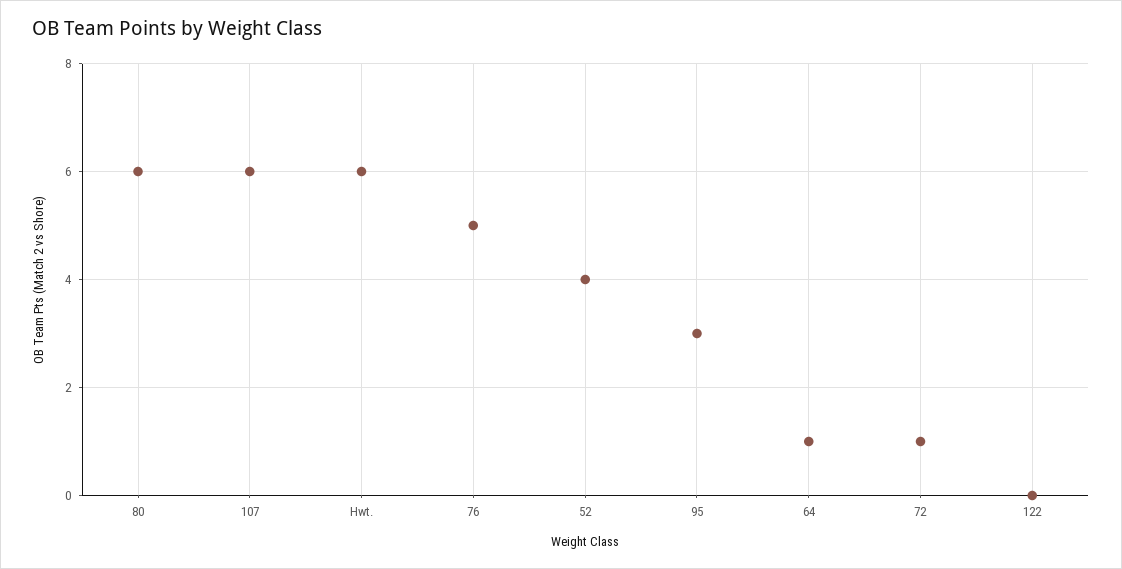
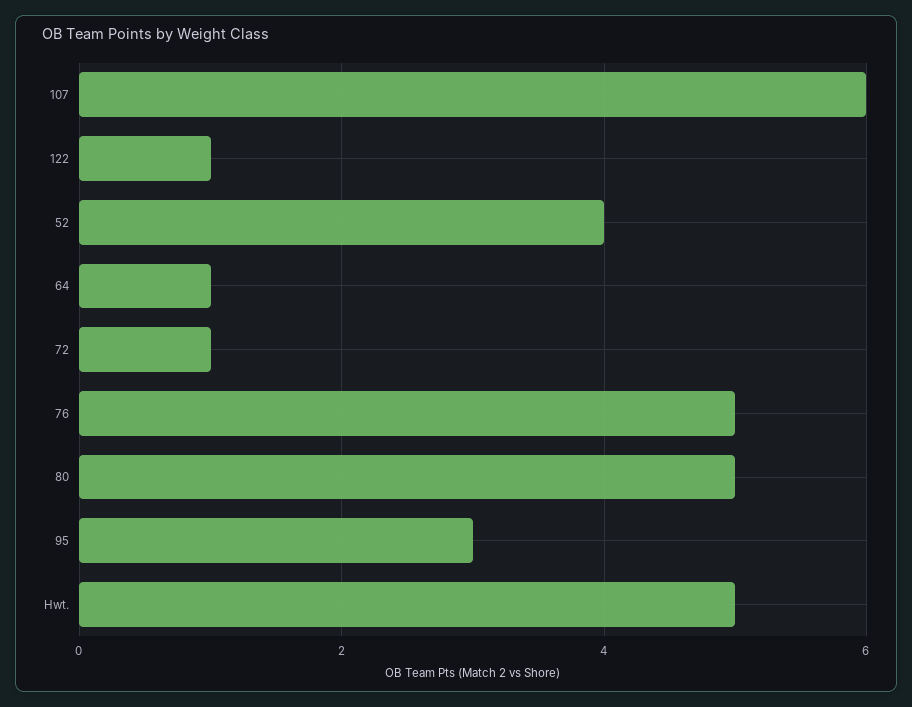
  {
-   "80": 6,
+   "80": 5,
    "107": 6,
-   "Hwt.": 6,
+   "Hwt.": 5,
    "76": 5,
    "52": 4,
    "95": 3,
    "64": 1,
    "72": 1,
-   "122": 0
+   "122": 1
  }

